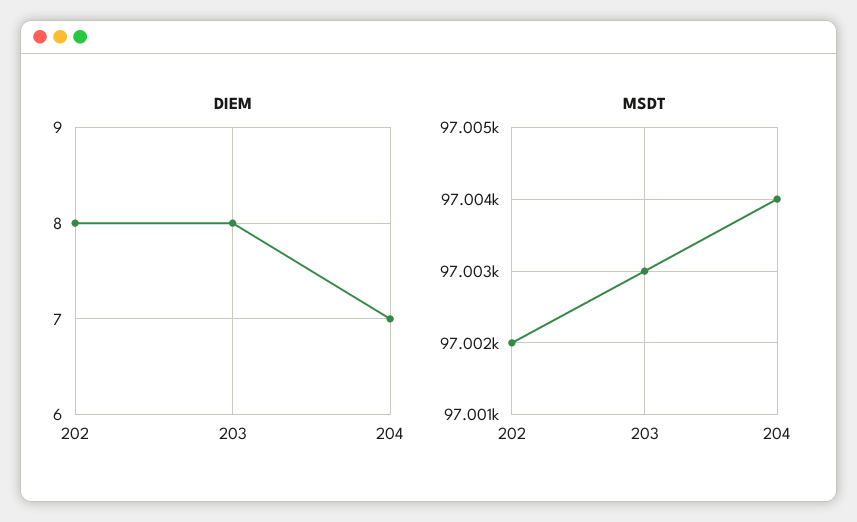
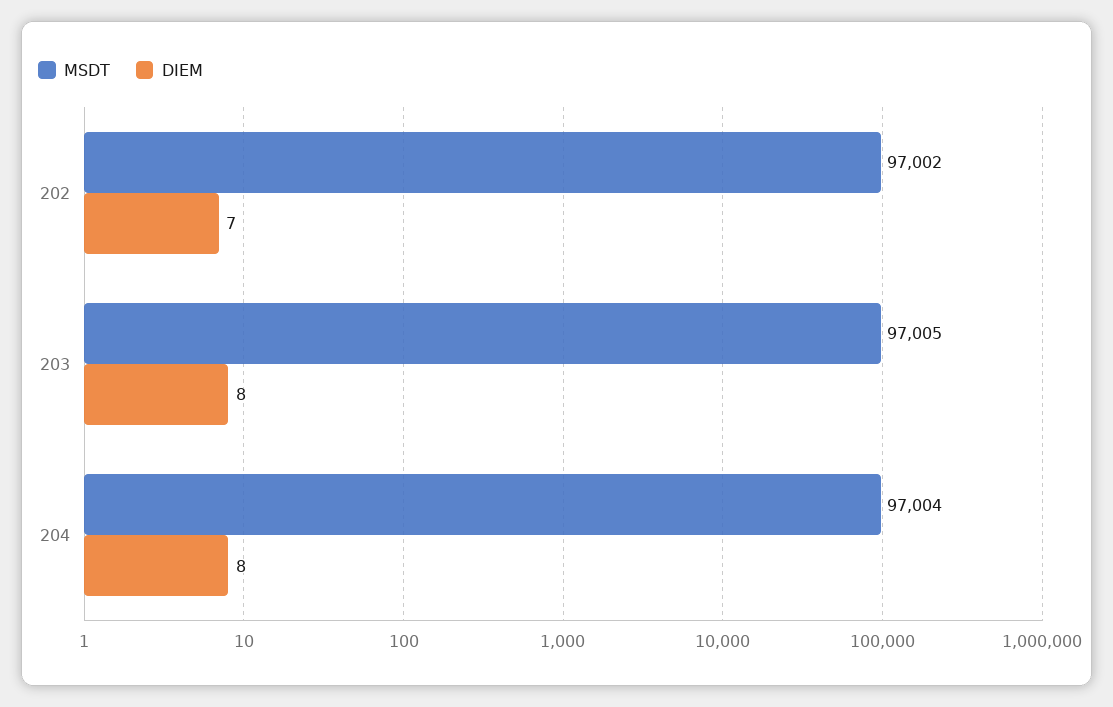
  {
    "DIEM": {
-     "202": 8,
+     "202": 7,
      "203": 8,
-     "204": 7
+     "204": 8
    },
    "MSDT": {
      "202": 97002,
-     "203": 97003,
+     "203": 97005,
      "204": 97004
    }
  }

